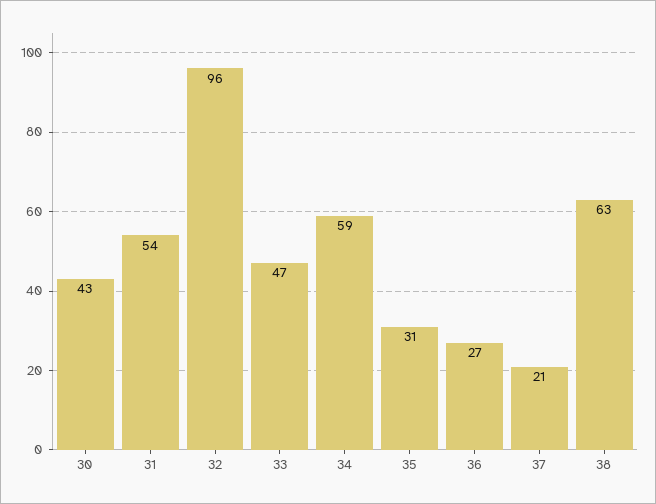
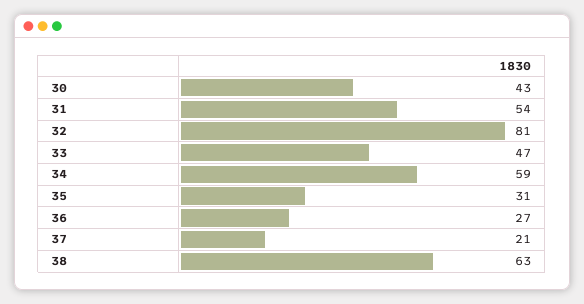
  {
    "30": 43,
    "31": 54,
-   "32": 96,
+   "32": 81,
    "33": 47,
    "34": 59,
    "35": 31,
    "36": 27,
    "37": 21,
    "38": 63
  }

